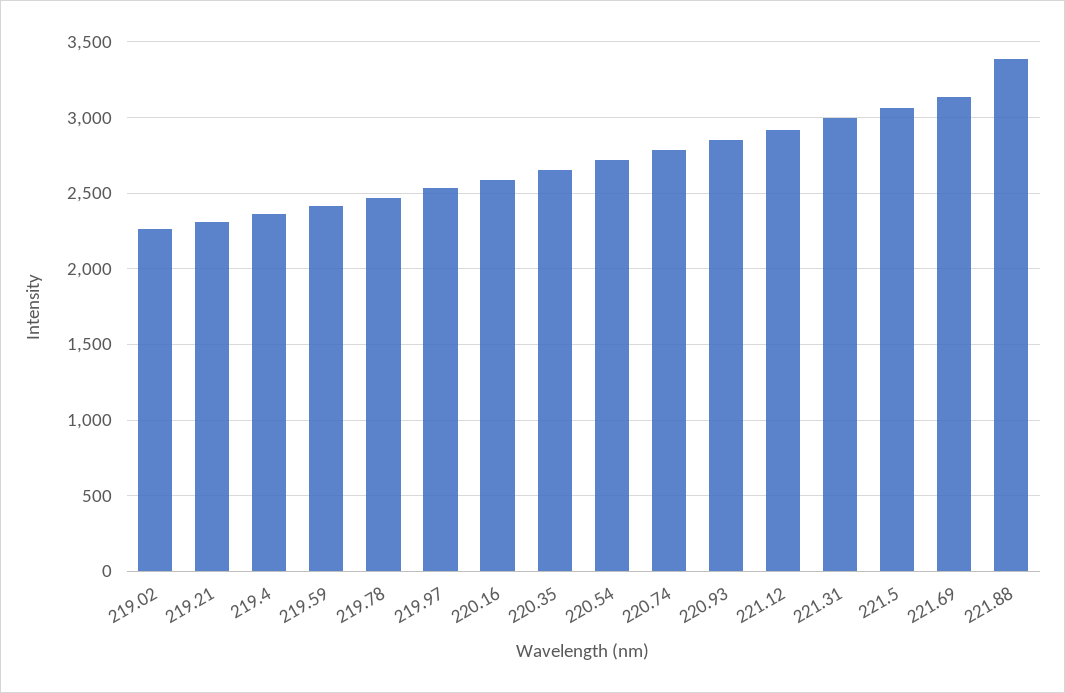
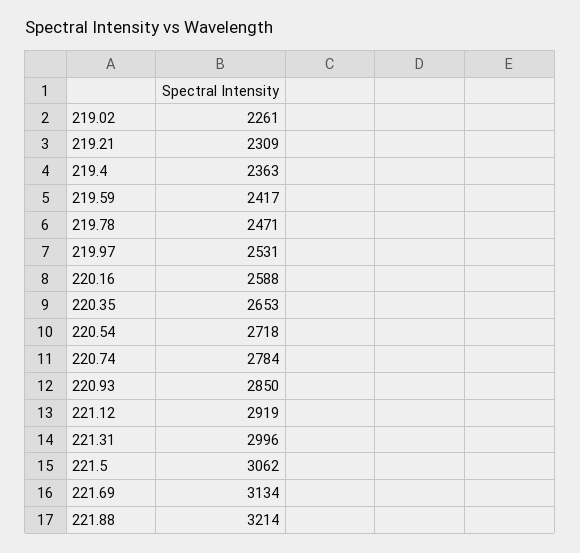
  {
    "219.02": 2261,
    "219.21": 2309,
    "219.4": 2363,
    "219.59": 2417,
    "219.78": 2471,
    "219.97": 2531,
    "220.16": 2588,
    "220.35": 2653,
    "220.54": 2718,
    "220.74": 2784,
    "220.93": 2850,
    "221.12": 2919,
    "221.31": 2996,
    "221.5": 3062,
    "221.69": 3134,
-   "221.88": 3400
+   "221.88": 3214
  }

